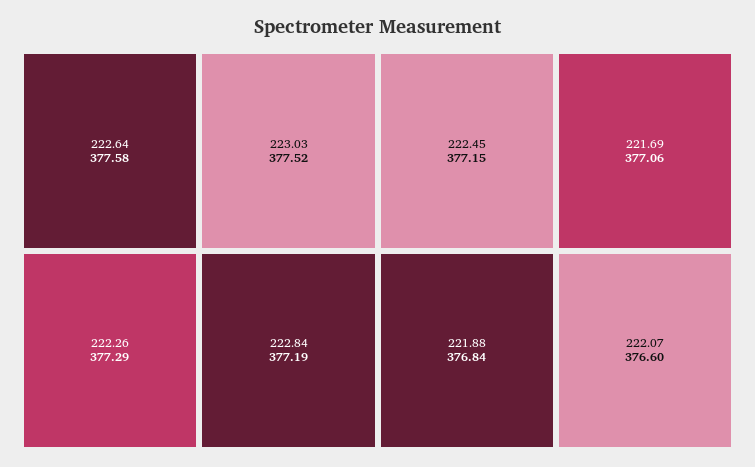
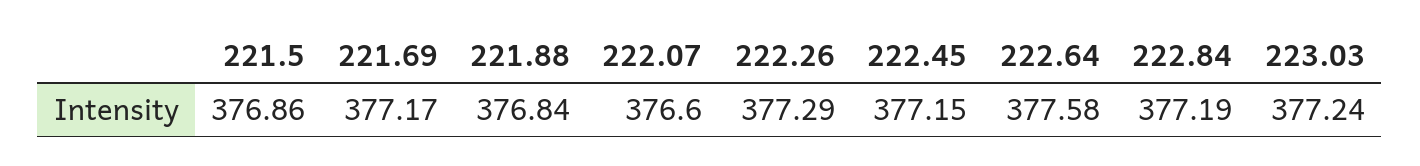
  {
    "222.64": 377.58,
-   "223.03": 377.52,
+   "223.03": 377.24,
    "222.26": 377.29,
    "222.84": 377.19,
    "222.45": 377.15,
-   "221.69": 377.06,
+   "221.69": 377.17,
    "221.88": 376.84,
-   "222.07": 376.6
+   "222.07": 376.6,
+   "221.5": 376.86
  }

